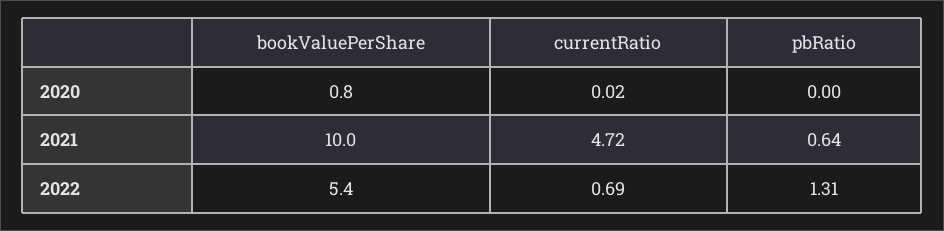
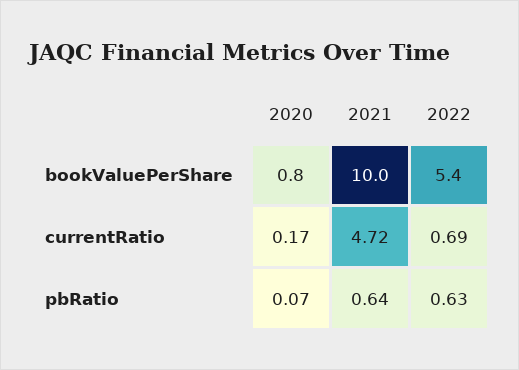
  {
    "bookValuePerShare": {
      "2020": 0.8,
      "2021": 10,
      "2022": 5.4
    },
    "currentRatio": {
-     "2020": 0.02,
+     "2020": 0.17,
      "2021": 4.72,
      "2022": 0.69
    },
    "pbRatio": {
-     "2020": 0,
+     "2020": 0.07,
      "2021": 0.64,
-     "2022": 1.31
+     "2022": 0.63
    }
  }

